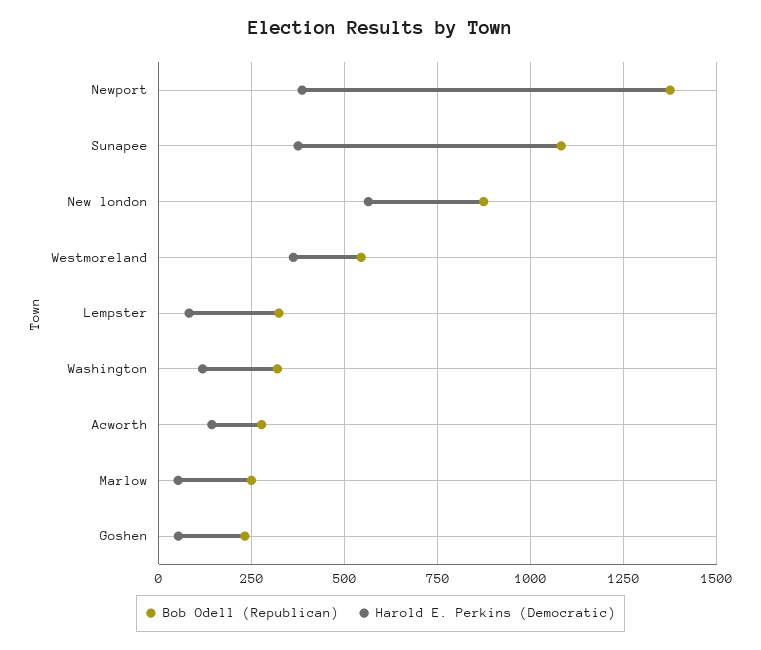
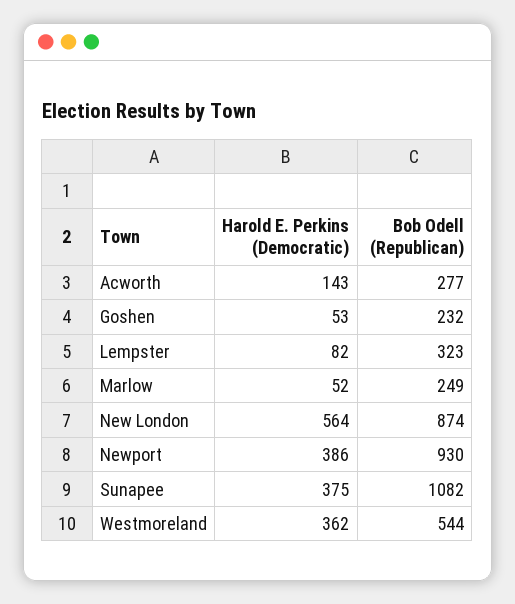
  {
    "Bob Odell (Republican)": {
-     "Newport": 1375,
+     "Newport": 930,
      "Sunapee": 1082,
      "New london": 874,
      "Westmoreland": 544,
      "Lempster": 323,
-     "Washington": 325,
      "Acworth": 277,
      "Marlow": 249,
      "Goshen": 232
    },
    "Harold E. Perkins (Democratic)": {
      "Newport": 386,
      "Sunapee": 375,
      "New london": 564,
      "Westmoreland": 362,
      "Lempster": 82,
-     "Washington": 125,
      "Acworth": 143,
      "Marlow": 52,
      "Goshen": 53
    }
  }

